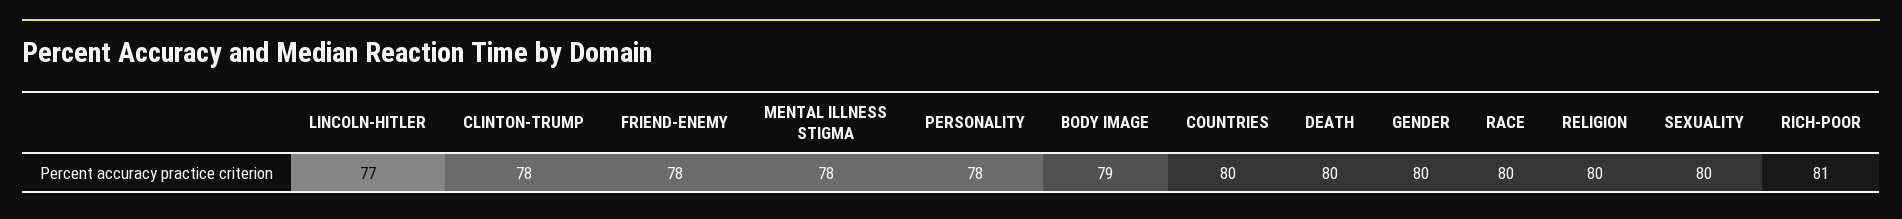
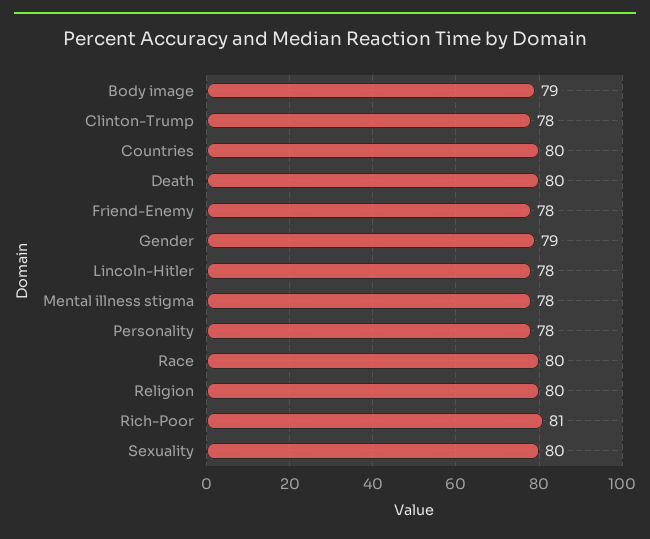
  {
-   "LINCOLN-HITLER": 77,
+   "LINCOLN-HITLER": 78,
    "CLINTON-TRUMP": 78,
    "FRIEND-ENEMY": 78,
    "MENTAL ILLNESS STIGMA": 78,
    "PERSONALITY": 78,
    "BODY IMAGE": 79,
    "COUNTRIES": 80,
    "DEATH": 80,
-   "GENDER": 80,
+   "GENDER": 79,
    "RACE": 80,
    "RELIGION": 80,
    "SEXUALITY": 80,
    "RICH-POOR": 81
  }

